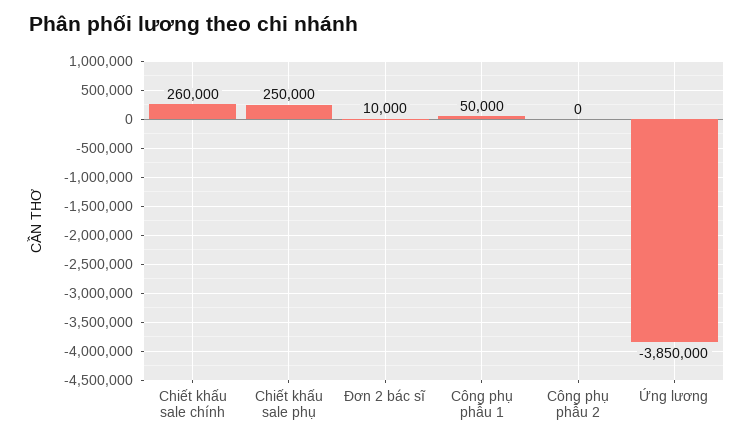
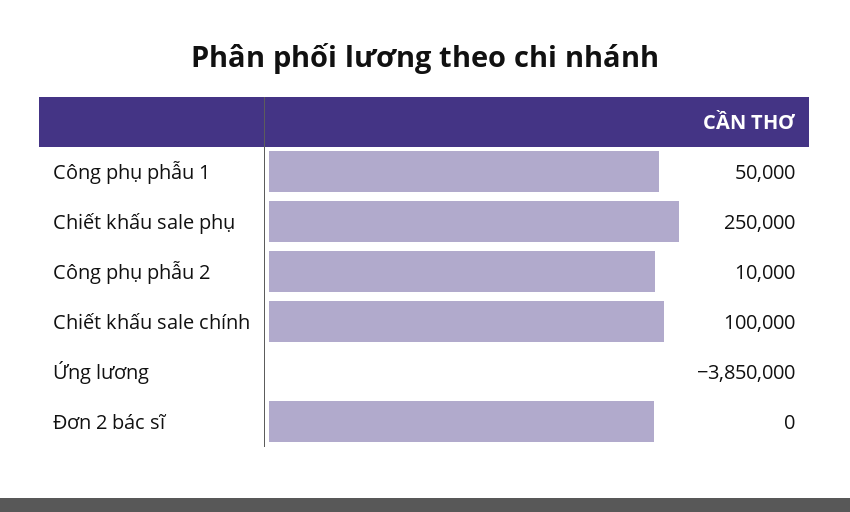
  {
-   "Chiết khấu sale chính": 260000,
+   "Chiết khấu sale chính": 100000,
    "Chiết khấu sale phụ": 250000,
-   "Đơn 2 bác sĩ": 10000,
+   "Đơn 2 bác sĩ": 0,
    "Công phụ phẫu 1": 50000,
-   "Công phụ phẫu 2": 0,
+   "Công phụ phẫu 2": 10000,
    "Ứng lương": -3850000
  }

